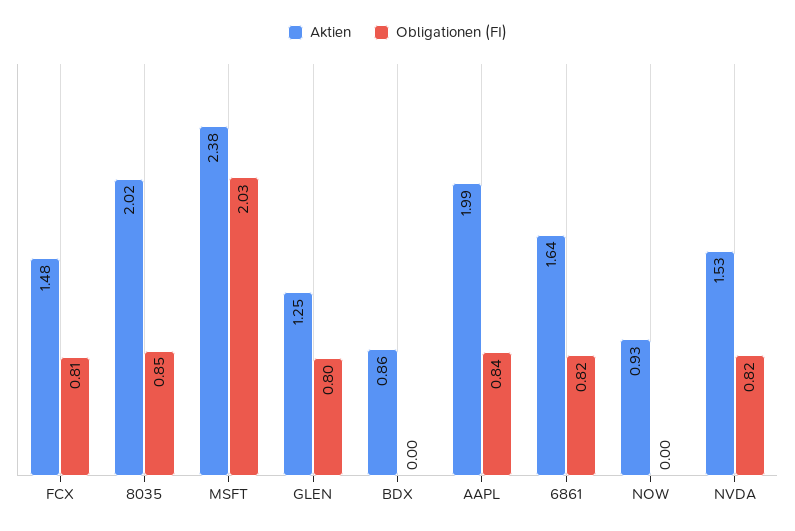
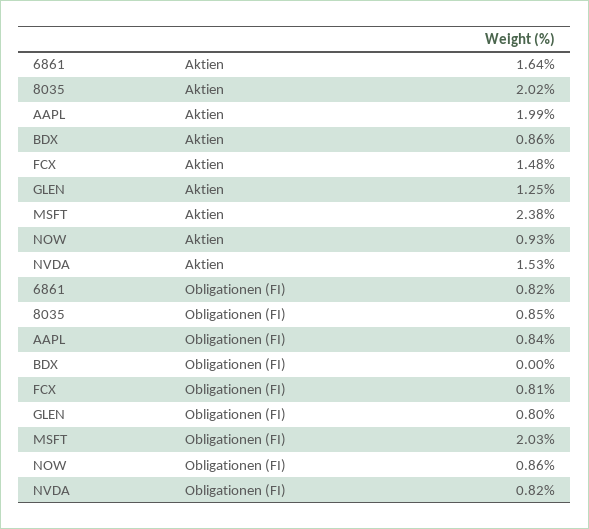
  {
    "Aktien": {
      "FCX": 1.48,
      "8035": 2.02,
      "MSFT": 2.38,
      "GLEN": 1.25,
      "BDX": 0.86,
      "AAPL": 1.99,
      "6861": 1.64,
      "NOW": 0.93,
      "NVDA": 1.53
    },
    "Obligationen (FI)": {
      "FCX": 0.81,
      "8035": 0.85,
      "MSFT": 2.03,
      "GLEN": 0.8,
      "BDX": 0,
      "AAPL": 0.84,
      "6861": 0.82,
-     "NOW": 0,
+     "NOW": 0.86,
      "NVDA": 0.82
    }
  }

